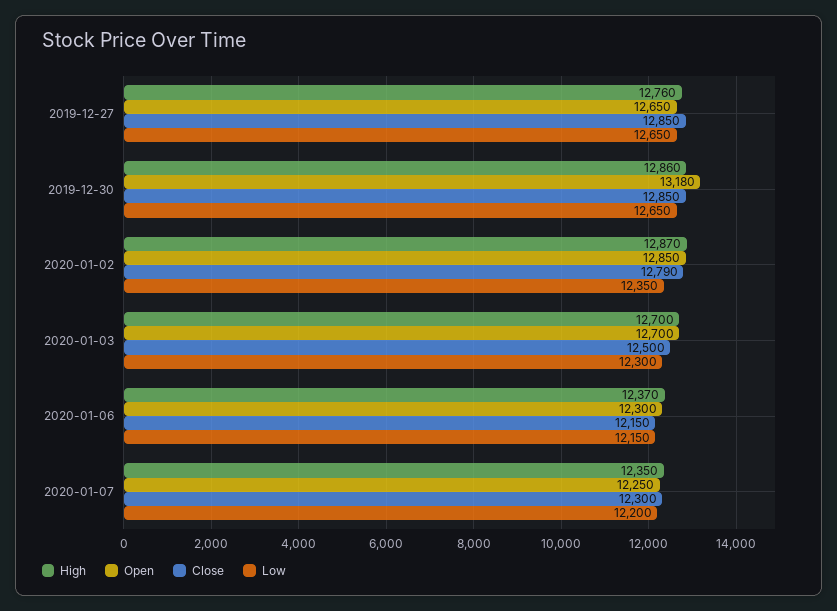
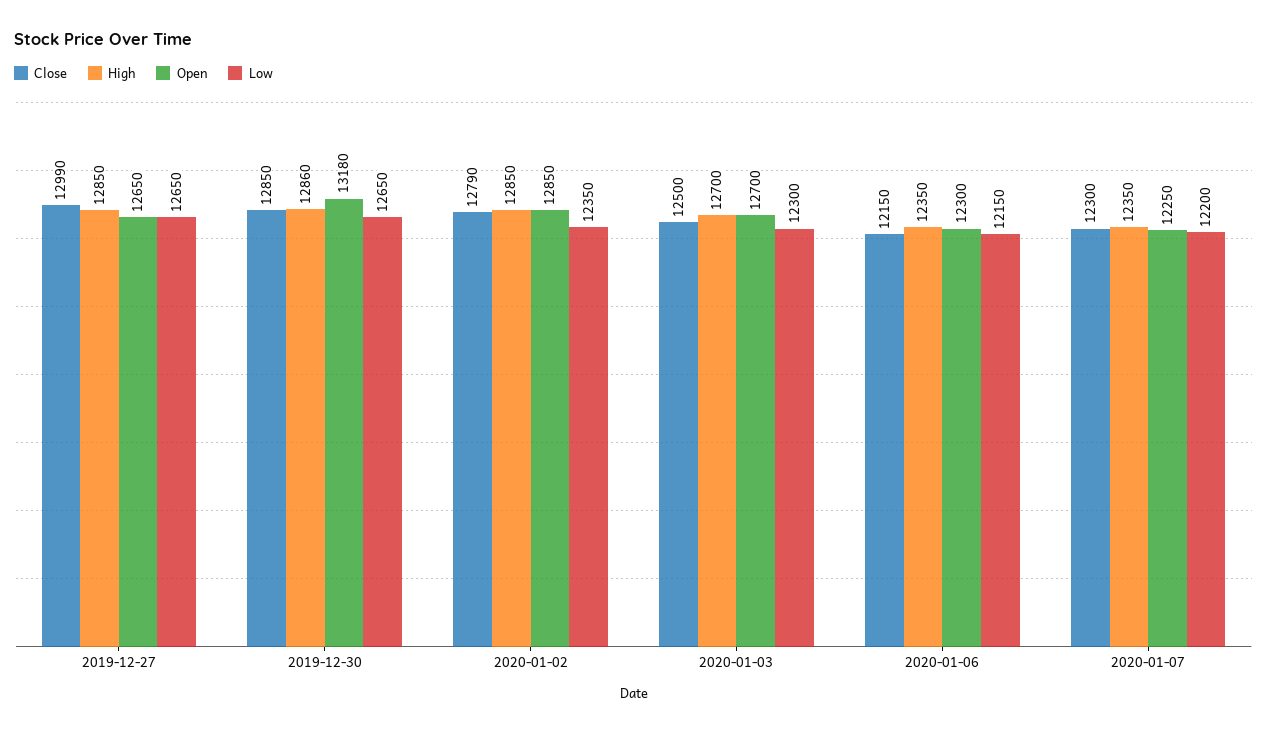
  {
    "High": {
-     "2019-12-27": 12760,
+     "2019-12-27": 12850,
      "2019-12-30": 12860,
-     "2020-01-02": 12870,
+     "2020-01-02": 12850,
      "2020-01-03": 12700,
-     "2020-01-06": 12370,
+     "2020-01-06": 12350,
      "2020-01-07": 12350
    },
    "Open": {
      "2019-12-27": 12650,
      "2019-12-30": 13180,
      "2020-01-02": 12850,
      "2020-01-03": 12700,
      "2020-01-06": 12300,
      "2020-01-07": 12250
    },
    "Close": {
-     "2019-12-27": 12850,
+     "2019-12-27": 12990,
      "2019-12-30": 12850,
      "2020-01-02": 12790,
      "2020-01-03": 12500,
      "2020-01-06": 12150,
      "2020-01-07": 12300
    },
    "Low": {
      "2019-12-27": 12650,
      "2019-12-30": 12650,
      "2020-01-02": 12350,
      "2020-01-03": 12300,
      "2020-01-06": 12150,
      "2020-01-07": 12200
    }
  }

